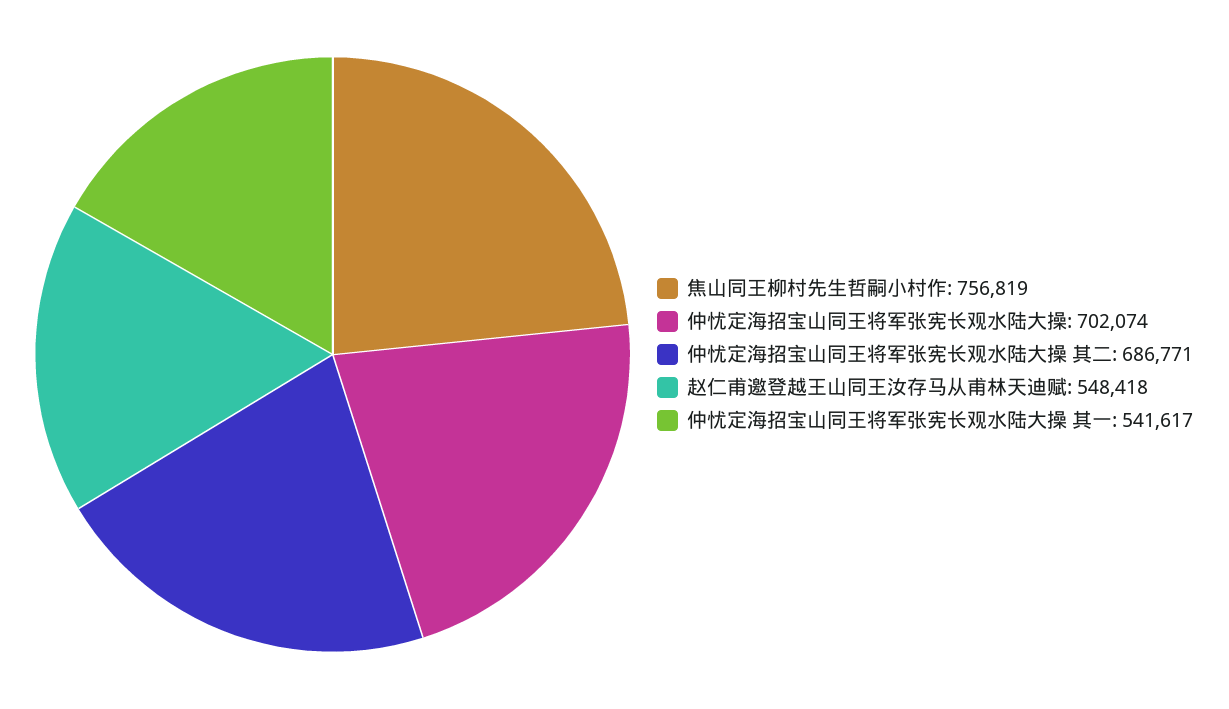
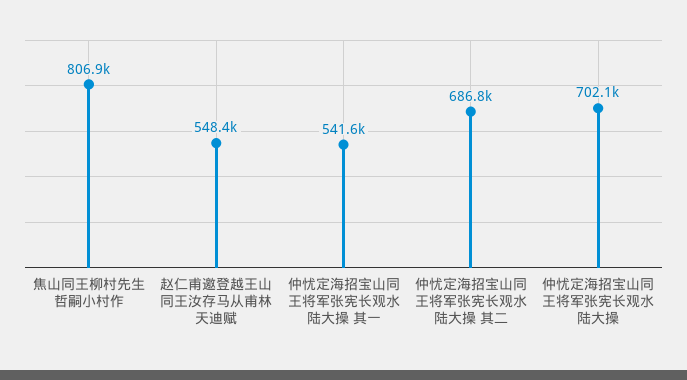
  {
-   "焦山同王柳村先生哲嗣小村作": 756819,
+   "焦山同王柳村先生哲嗣小村作": 806900,
    "仲忧定海招宝山同王将军张宪长观水陆大操": 702074,
    "仲忧定海招宝山同王将军张宪长观水陆大操 其二": 686771,
    "赵仁甫邀登越王山同王汝存马从甫林天迪赋": 548418,
    "仲忧定海招宝山同王将军张宪长观水陆大操 其一": 541617
  }

